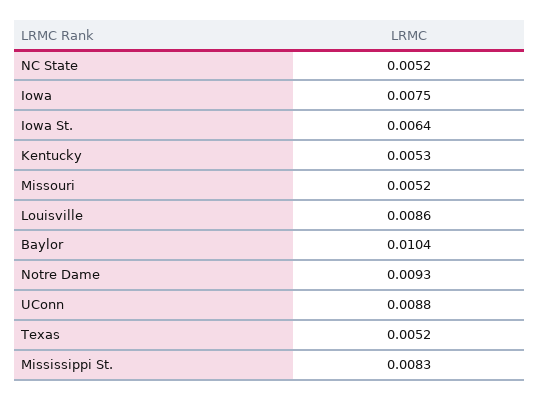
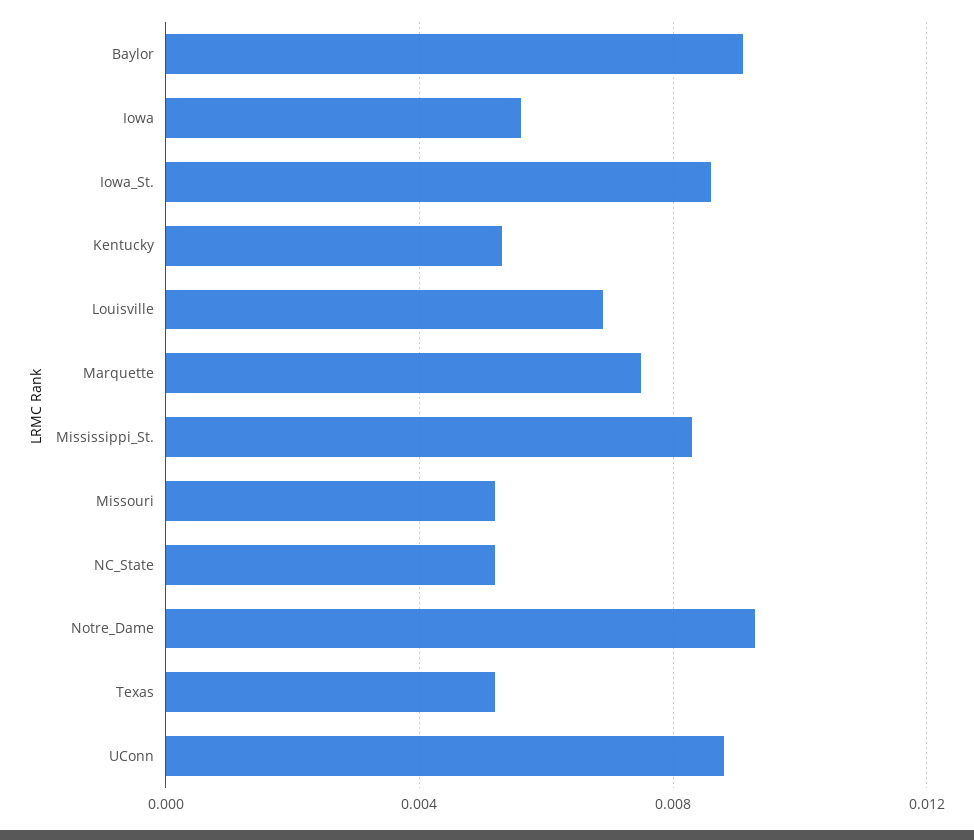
  {
    "NC State": 0.0052,
-   "Iowa": 0.0075,
+   "Iowa": 0.0055,
-   "Iowa St.": 0.0064,
+   "Iowa St.": 0.0085,
    "Kentucky": 0.0053,
    "Missouri": 0.0052,
-   "Louisville": 0.0086,
+   "Louisville": 0.007,
-   "Baylor": 0.0104,
+   "Baylor": 0.009,
    "Notre Dame": 0.0093,
    "UConn": 0.0088,
    "Texas": 0.0052,
-   "Mississippi St.": 0.0083
+   "Mississippi St.": 0.0083,
+   "Marquette": 0.0075
  }

